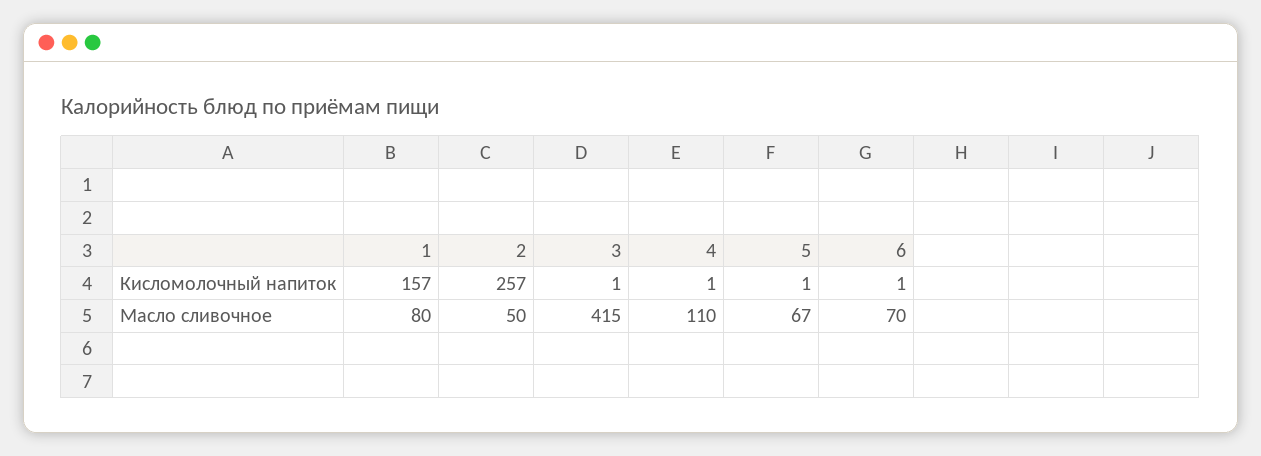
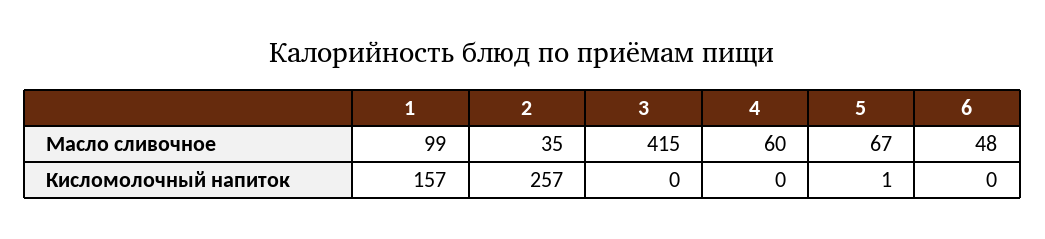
  {
    "1": {
      "Кисломолочный напиток": 157,
-     "Масло сливочное": 80
+     "Масло сливочное": 99
    },
    "2": {
      "Кисломолочный напиток": 257,
-     "Масло сливочное": 50
+     "Масло сливочное": 35
    },
    "3": {
-     "Кисломолочный напиток": 1,
+     "Кисломолочный напиток": 0,
      "Масло сливочное": 415
    },
    "4": {
-     "Кисломолочный напиток": 1,
+     "Кисломолочный напиток": 0,
-     "Масло сливочное": 110
+     "Масло сливочное": 60
    },
    "5": {
      "Кисломолочный напиток": 1,
      "Масло сливочное": 67
    },
    "6": {
-     "Кисломолочный напиток": 1,
+     "Кисломолочный напиток": 0,
-     "Масло сливочное": 70
+     "Масло сливочное": 48
    }
  }

